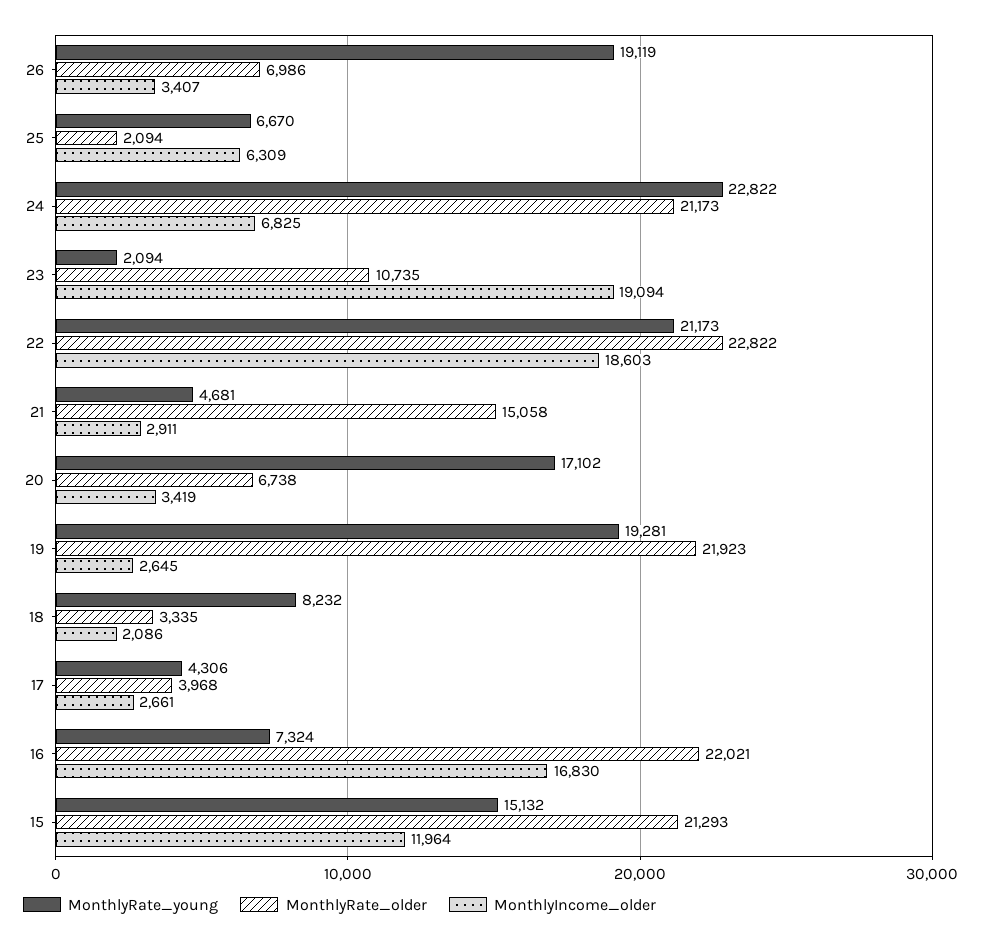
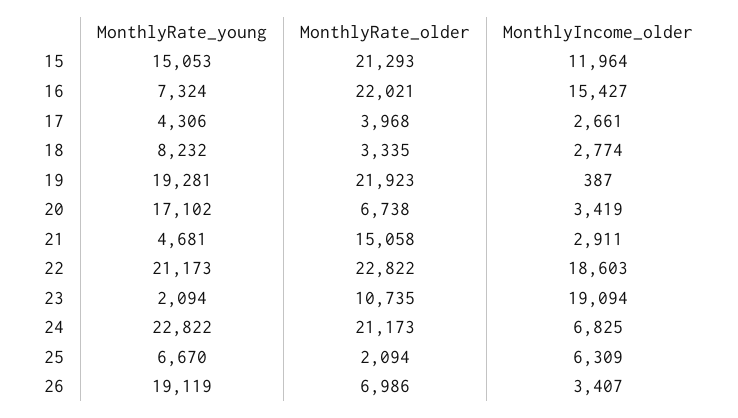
  {
    "MonthlyRate_young": {
      "26": 19119,
      "25": 6670,
      "24": 22822,
      "23": 2094,
      "22": 21173,
      "21": 4681,
      "20": 17102,
      "19": 19281,
      "18": 8232,
      "17": 4306,
      "16": 7324,
-     "15": 15132
+     "15": 15053
    },
    "MonthlyRate_older": {
      "26": 6986,
      "25": 2094,
      "24": 21173,
      "23": 10735,
      "22": 22822,
      "21": 15058,
      "20": 6738,
      "19": 21923,
      "18": 3335,
      "17": 3968,
      "16": 22021,
      "15": 21293
    },
    "MonthlyIncome_older": {
      "26": 3407,
      "25": 6309,
      "24": 6825,
      "23": 19094,
      "22": 18603,
      "21": 2911,
      "20": 3419,
-     "19": 2645,
+     "19": 387,
-     "18": 2086,
+     "18": 2774,
      "17": 2661,
-     "16": 16830,
+     "16": 15427,
      "15": 11964
    }
  }

